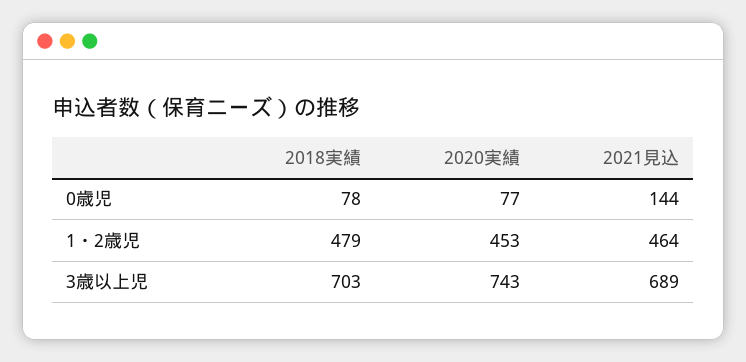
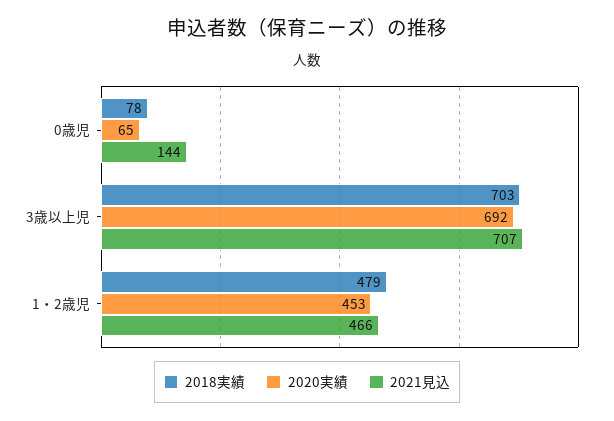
  {
    "2018実績": {
      "0歳児": 78,
      "1・2歳児": 479,
      "3歳以上児": 703
    },
    "2020実績": {
-     "0歳児": 77,
+     "0歳児": 65,
      "1・2歳児": 453,
-     "3歳以上児": 743
+     "3歳以上児": 692
    },
    "2021見込": {
      "0歳児": 144,
-     "1・2歳児": 464,
+     "1・2歳児": 466,
-     "3歳以上児": 689
+     "3歳以上児": 707
    }
  }

